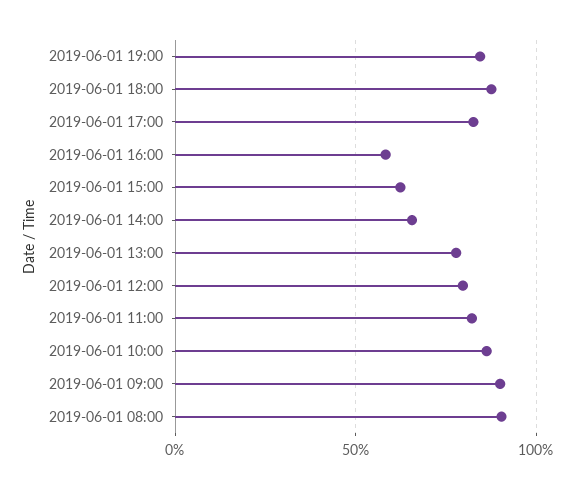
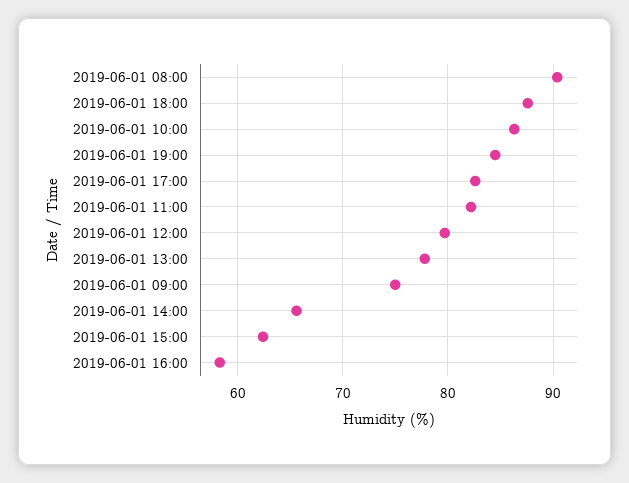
  {
    "2019-06-01 19:00": 85,
    "2019-06-01 18:00": 88,
    "2019-06-01 17:00": 83,
    "2019-06-01 16:00": 58,
    "2019-06-01 15:00": 62,
    "2019-06-01 14:00": 66,
    "2019-06-01 13:00": 78,
    "2019-06-01 12:00": 80,
    "2019-06-01 11:00": 82,
    "2019-06-01 10:00": 86,
-   "2019-06-01 09:00": 90,
+   "2019-06-01 09:00": 75,
    "2019-06-01 08:00": 90
  }

